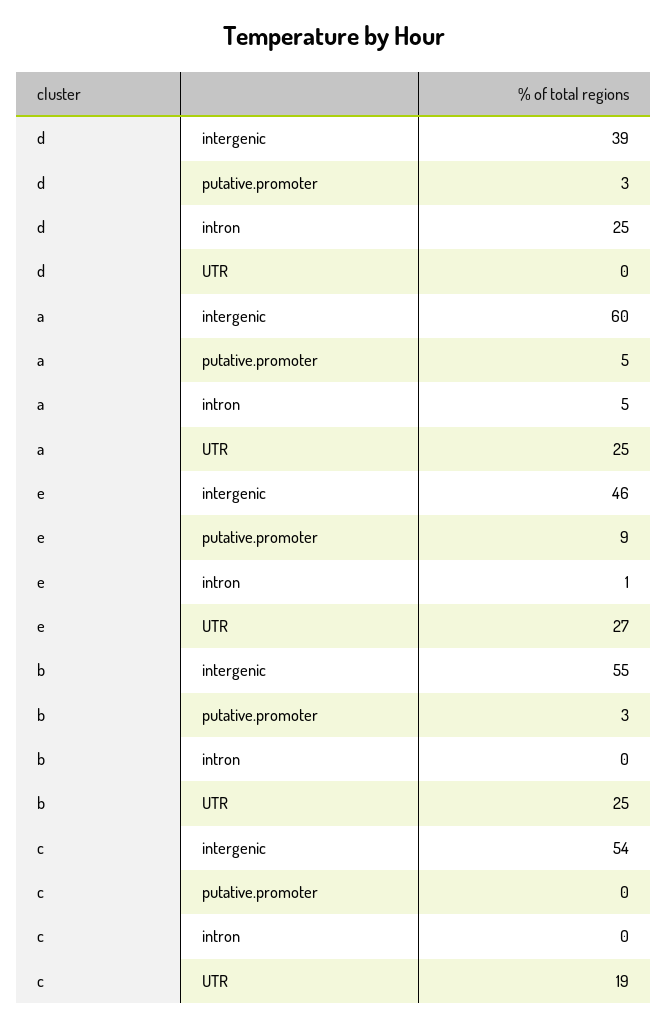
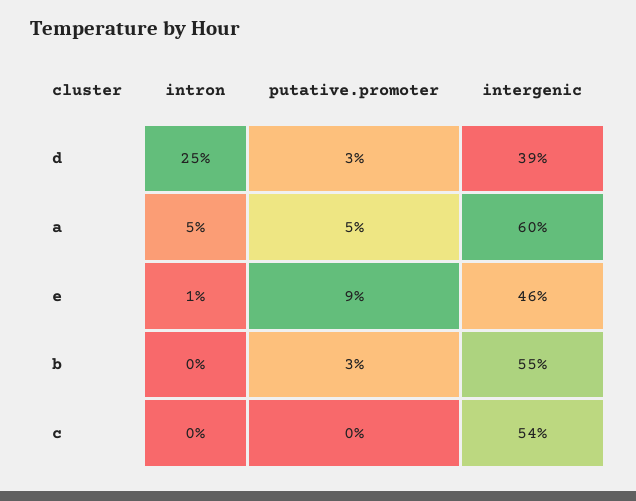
  {
    "d": {
      "intergenic": 39,
      "putative.promoter": 3,
-     "intron": 25,
+     "intron": 25
-     "UTR": 0
    },
    "a": {
      "intergenic": 60,
      "putative.promoter": 5,
-     "intron": 5,
+     "intron": 5
-     "UTR": 25
    },
    "e": {
      "intergenic": 46,
      "putative.promoter": 9,
-     "intron": 1,
+     "intron": 1
-     "UTR": 27
    },
    "b": {
      "intergenic": 55,
      "putative.promoter": 3,
-     "intron": 0,
+     "intron": 0
-     "UTR": 25
    },
    "c": {
      "intergenic": 54,
      "putative.promoter": 0,
-     "intron": 0,
+     "intron": 0
-     "UTR": 19
    }
  }

